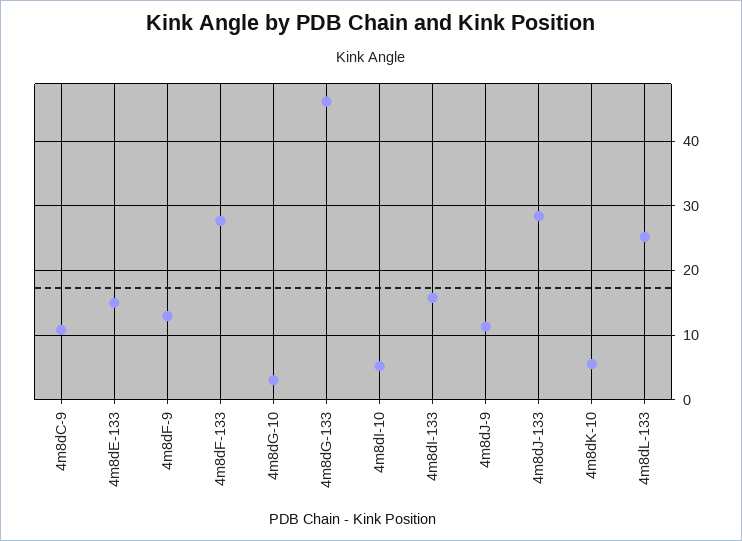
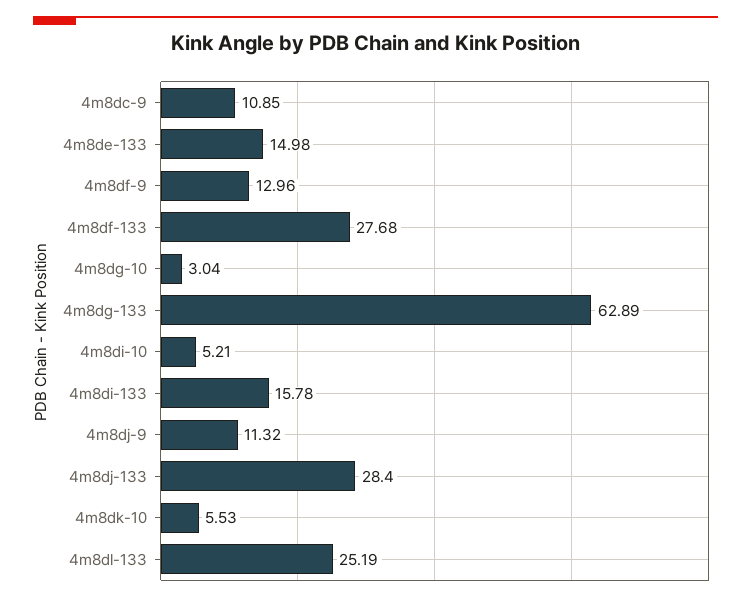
  {
    "4m8dC-9": 10.85,
    "4m8dE-133": 14.98,
    "4m8dF-9": 12.96,
    "4m8dF-133": 27.68,
    "4m8dG-10": 3.04,
-   "4m8dG-133": 46,
+   "4m8dG-133": 62.89,
    "4m8dI-10": 5.21,
    "4m8dI-133": 15.78,
    "4m8dJ-9": 11.32,
    "4m8dJ-133": 28.4,
    "4m8dK-10": 5.53,
    "4m8dL-133": 25.19
  }

